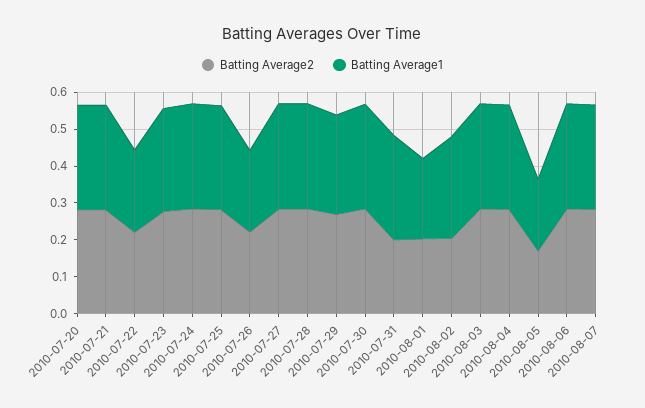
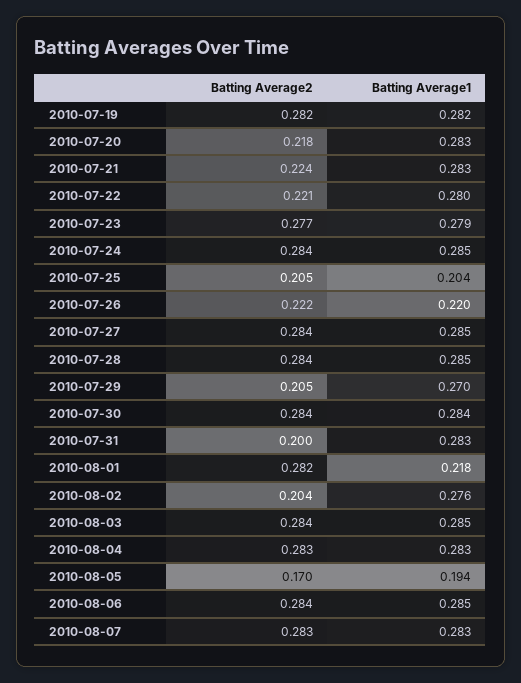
  {
    "Batting Average2": {
-     "2010-07-20": 0.275,
+     "2010-07-20": 0.218,
-     "2010-07-21": 0.275,
+     "2010-07-21": 0.224,
      "2010-07-22": 0.221,
      "2010-07-23": 0.277,
      "2010-07-24": 0.284,
-     "2010-07-25": 0.275,
+     "2010-07-25": 0.205,
      "2010-07-26": 0.222,
      "2010-07-27": 0.284,
      "2010-07-28": 0.284,
-     "2010-07-29": 0.275,
+     "2010-07-29": 0.205,
      "2010-07-30": 0.284,
      "2010-07-31": 0.2,
-     "2010-08-01": 0.2,
+     "2010-08-01": 0.282,
      "2010-08-02": 0.204,
      "2010-08-03": 0.284,
      "2010-08-04": 0.283,
      "2010-08-05": 0.17,
      "2010-08-06": 0.284,
-     "2010-08-07": 0.283
+     "2010-08-07": 0.283,
+     "2010-07-19": 0.282
    },
    "Batting Average1": {
      "2010-07-20": 0.283,
      "2010-07-21": 0.283,
-     "2010-07-22": 0.225,
+     "2010-07-22": 0.28,
      "2010-07-23": 0.279,
      "2010-07-24": 0.285,
-     "2010-07-25": 0.275,
+     "2010-07-25": 0.204,
      "2010-07-26": 0.22,
      "2010-07-27": 0.285,
      "2010-07-28": 0.285,
      "2010-07-29": 0.27,
      "2010-07-30": 0.284,
      "2010-07-31": 0.283,
      "2010-08-01": 0.218,
      "2010-08-02": 0.276,
      "2010-08-03": 0.285,
      "2010-08-04": 0.283,
      "2010-08-05": 0.194,
      "2010-08-06": 0.285,
-     "2010-08-07": 0.283
+     "2010-08-07": 0.283,
+     "2010-07-19": 0.282
    }
  }

